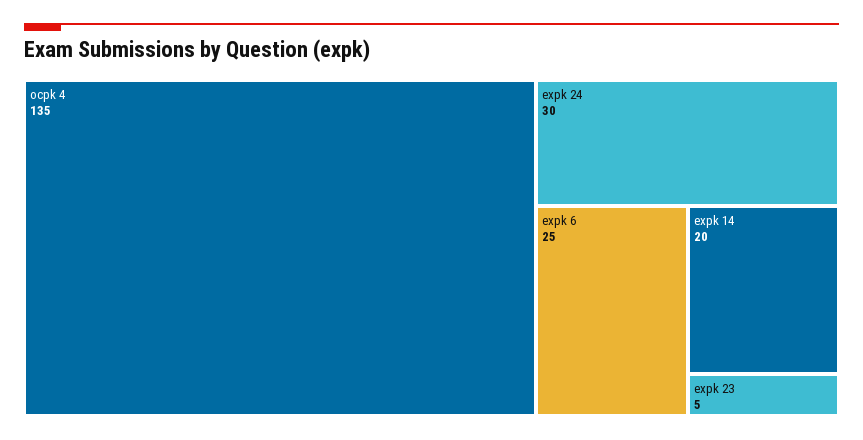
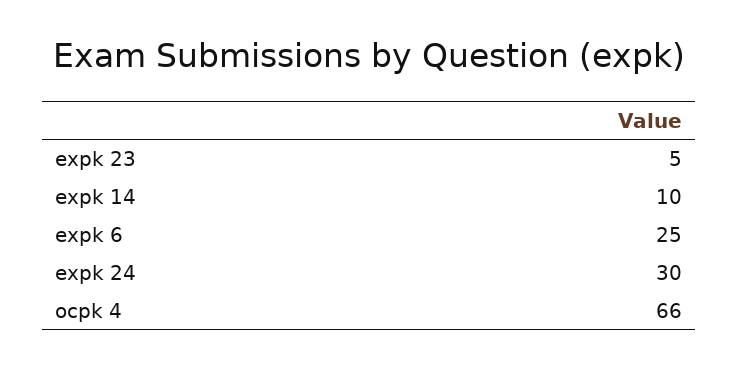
  {
-   "ocpk 4": 135,
+   "ocpk 4": 66,
    "expk 24": 30,
    "expk 6": 25,
-   "expk 14": 20,
+   "expk 14": 10,
    "expk 23": 5
  }

